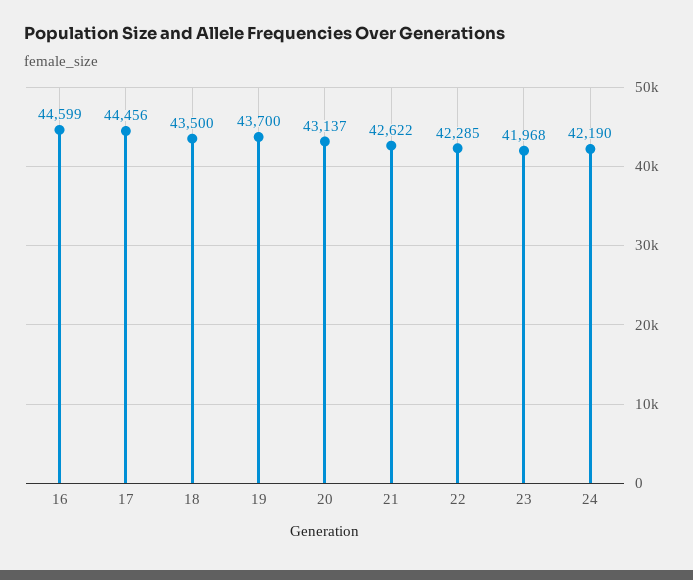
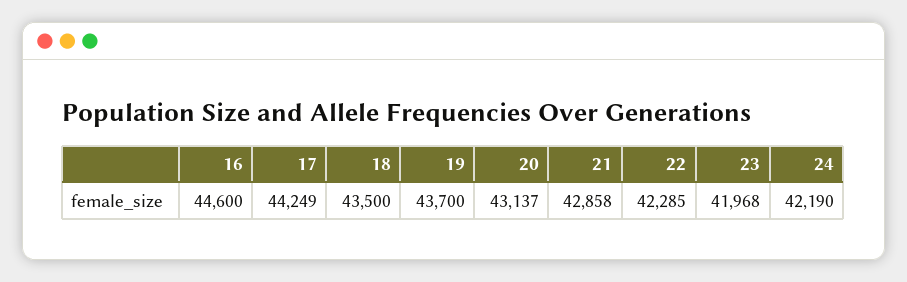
  {
-   "16": 44599,
+   "16": 44600,
-   "17": 44456,
+   "17": 44249,
    "18": 43500,
    "19": 43700,
    "20": 43137,
-   "21": 42622,
+   "21": 42858,
    "22": 42285,
    "23": 41968,
    "24": 42190
  }

